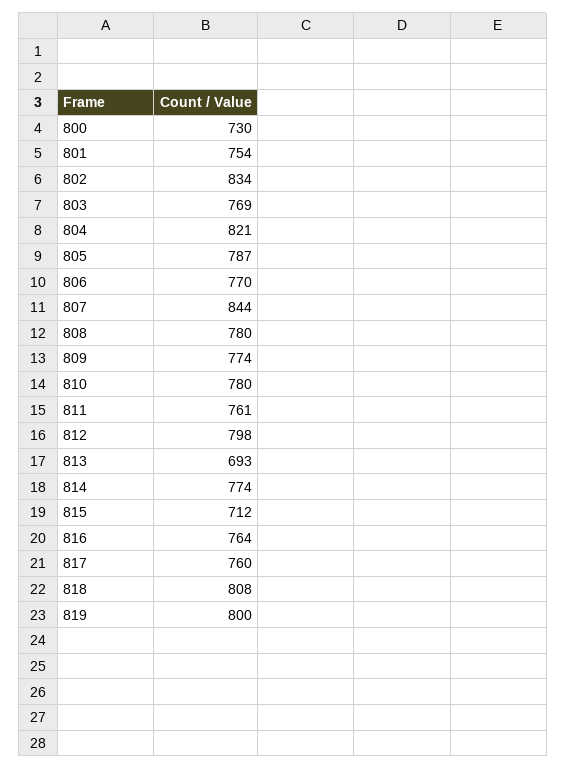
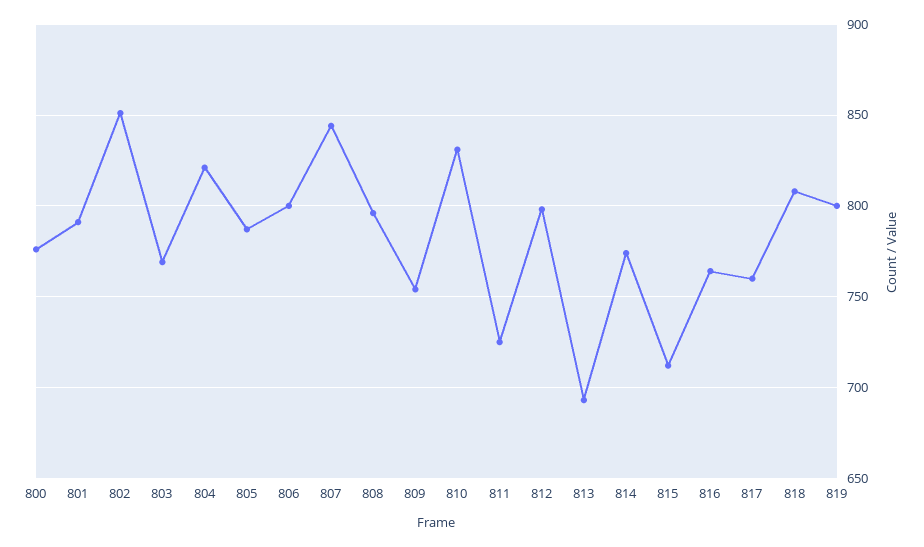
  {
-   "800": 730,
+   "800": 775,
-   "801": 754,
+   "801": 790,
-   "802": 834,
+   "802": 850,
    "803": 769,
    "804": 821,
    "805": 787,
-   "806": 770,
+   "806": 800,
    "807": 844,
-   "808": 780,
+   "808": 795,
-   "809": 774,
+   "809": 755,
-   "810": 780,
+   "810": 830,
-   "811": 761,
+   "811": 725,
    "812": 798,
    "813": 693,
    "814": 774,
    "815": 712,
    "816": 764,
    "817": 760,
    "818": 808,
    "819": 800
  }

